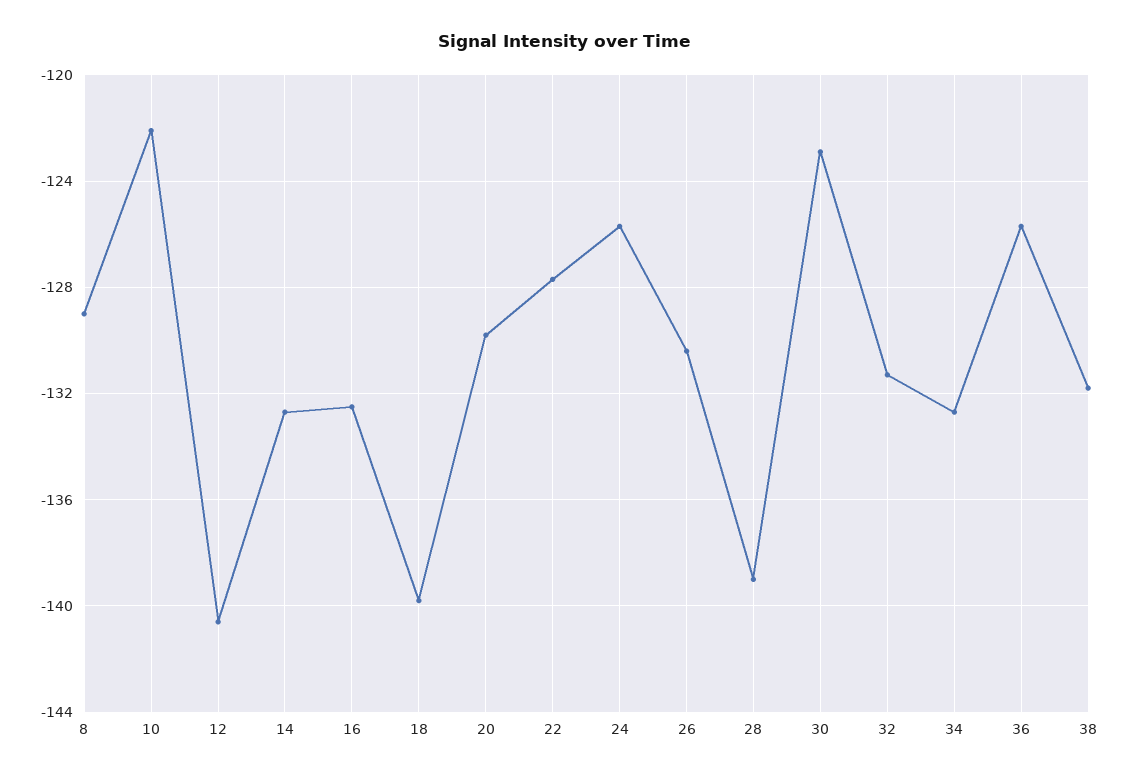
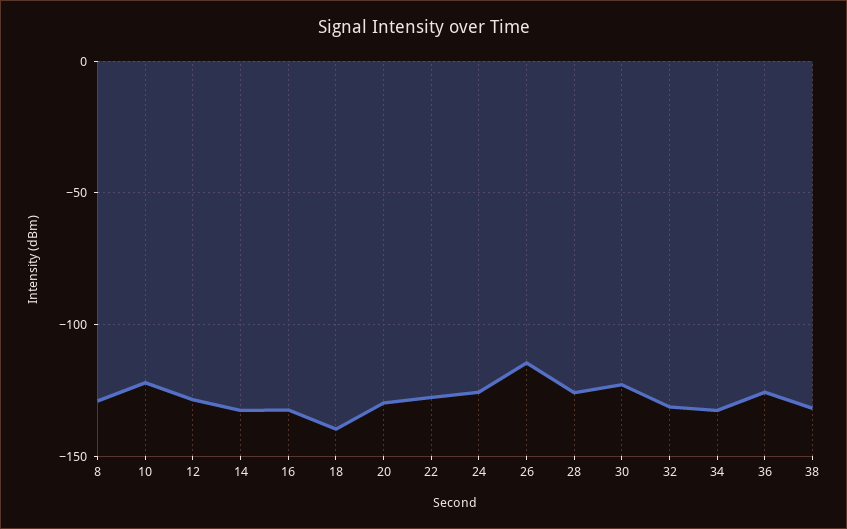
  {
    "8": -129,
    "10": -122,
-   "12": -140.5,
+   "12": -130,
    "14": -132.5,
    "16": -132.5,
    "18": -140,
    "20": -130,
    "22": -127.5,
    "24": -125.5,
-   "26": -130.5,
+   "26": -115,
-   "28": -139,
+   "28": -125,
    "30": -123,
    "32": -131.5,
    "34": -132.5,
    "36": -125.5,
    "38": -132
  }

